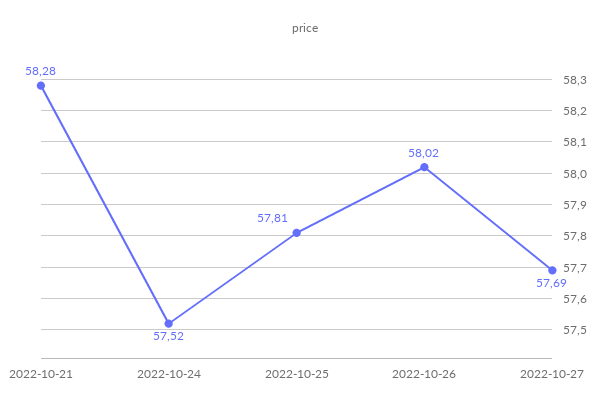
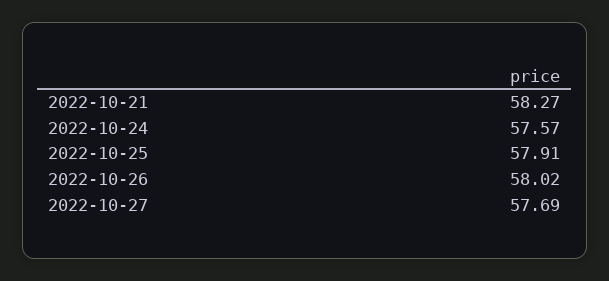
  {
-   "2022-10-21": 58.28,
+   "2022-10-21": 58.27,
-   "2022-10-24": 57.52,
+   "2022-10-24": 57.57,
-   "2022-10-25": 57.81,
+   "2022-10-25": 57.91,
    "2022-10-26": 58.02,
    "2022-10-27": 57.69
  }

